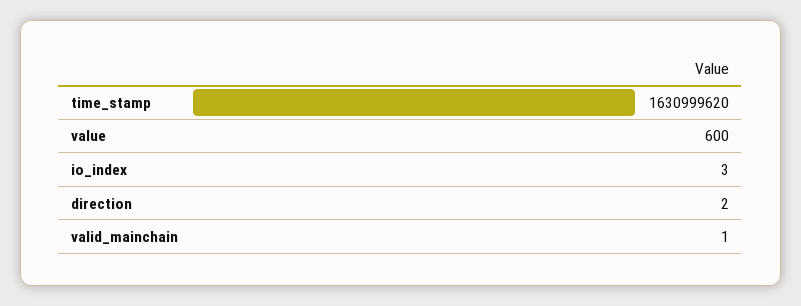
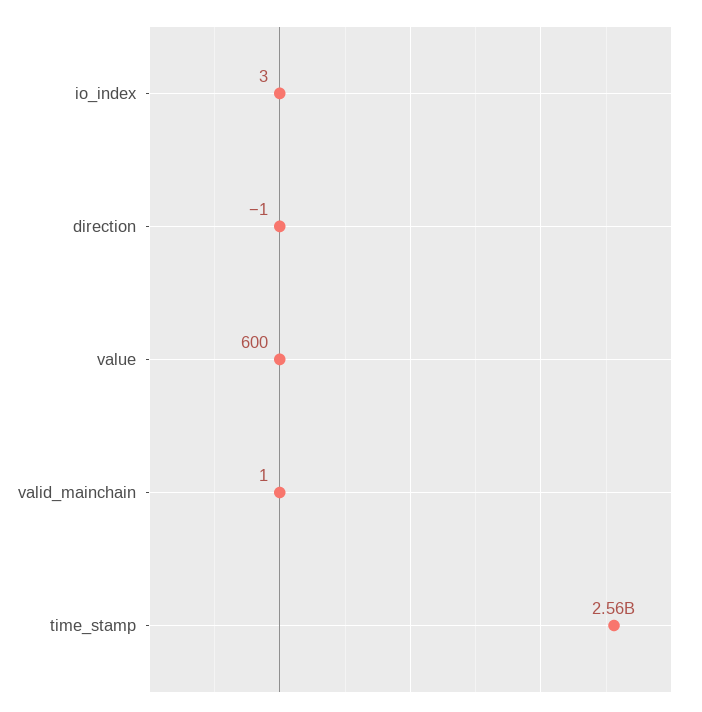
  {
-   "time_stamp": 1630999620,
+   "time_stamp": 2560000000,
    "value": 600,
    "io_index": 3,
-   "direction": 2,
+   "direction": -1,
    "valid_mainchain": 1
  }

